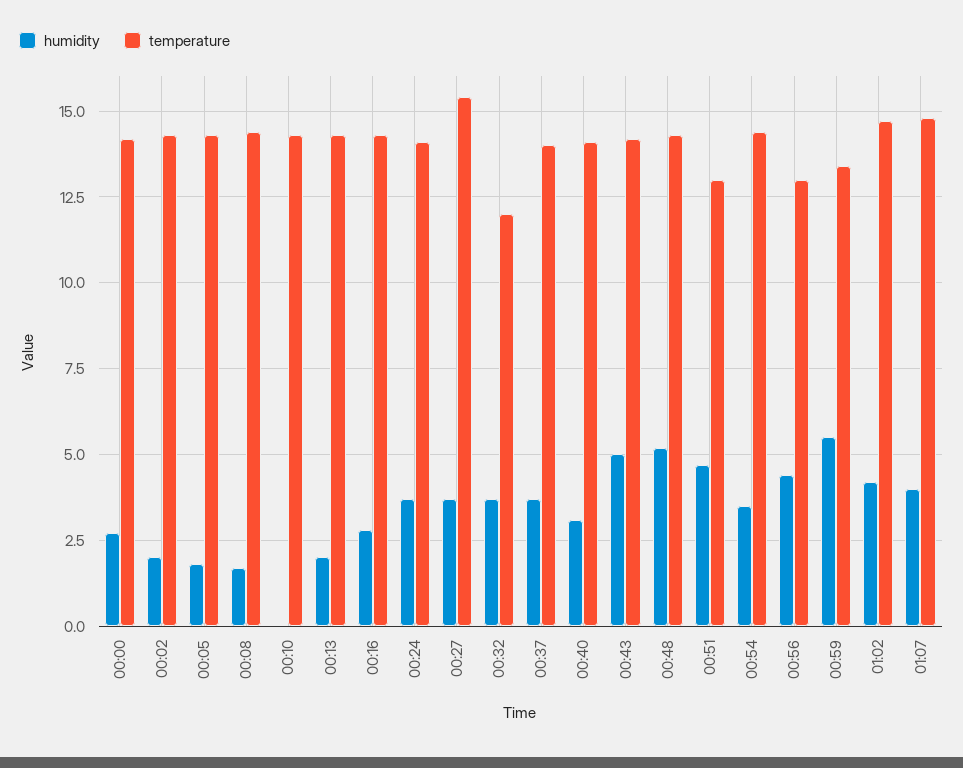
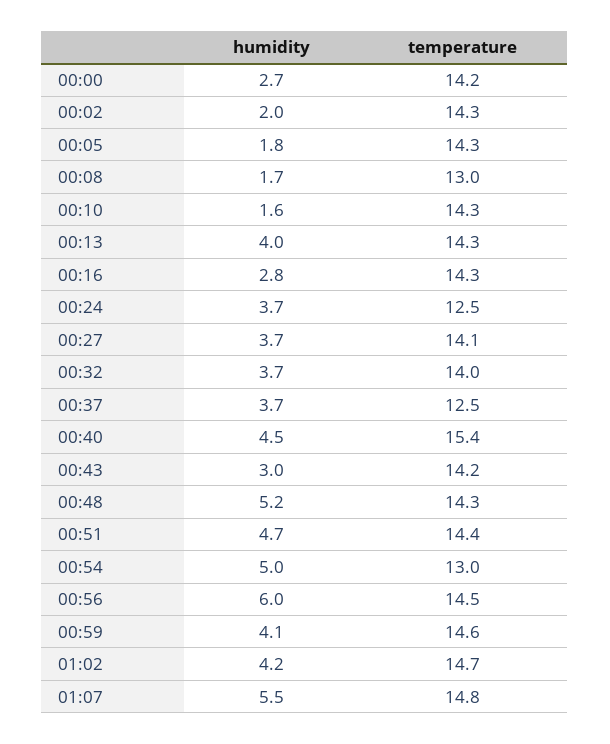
  {
    "humidity": {
      "00:00": 2.7,
      "00:02": 2,
      "00:05": 1.8,
      "00:08": 1.7,
-     "00:10": 0,
+     "00:10": 1.6,
-     "00:13": 2,
+     "00:13": 4,
      "00:16": 2.8,
      "00:24": 3.7,
      "00:27": 3.7,
      "00:32": 3.7,
      "00:37": 3.7,
-     "00:40": 3,
+     "00:40": 4.5,
-     "00:43": 5,
+     "00:43": 3,
      "00:48": 5.2,
      "00:51": 4.7,
-     "00:54": 3.5,
+     "00:54": 5,
-     "00:56": 4.5,
+     "00:56": 6,
-     "00:59": 5.5,
+     "00:59": 4.1,
      "01:02": 4.2,
-     "01:07": 4
+     "01:07": 5.5
    },
    "temperature": {
      "00:00": 14.2,
      "00:02": 14.3,
      "00:05": 14.3,
-     "00:08": 14.5,
+     "00:08": 13,
      "00:10": 14.3,
      "00:13": 14.3,
      "00:16": 14.3,
-     "00:24": 14,
+     "00:24": 12.5,
-     "00:27": 15.5,
+     "00:27": 14.1,
-     "00:32": 12,
+     "00:32": 14,
-     "00:37": 14,
+     "00:37": 12.5,
-     "00:40": 14,
+     "00:40": 15.4,
      "00:43": 14.2,
      "00:48": 14.3,
-     "00:51": 13,
+     "00:51": 14.4,
-     "00:54": 14.5,
+     "00:54": 13,
-     "00:56": 13,
+     "00:56": 14.5,
-     "00:59": 13.5,
+     "00:59": 14.6,
      "01:02": 14.7,
      "01:07": 14.8
    }
  }

